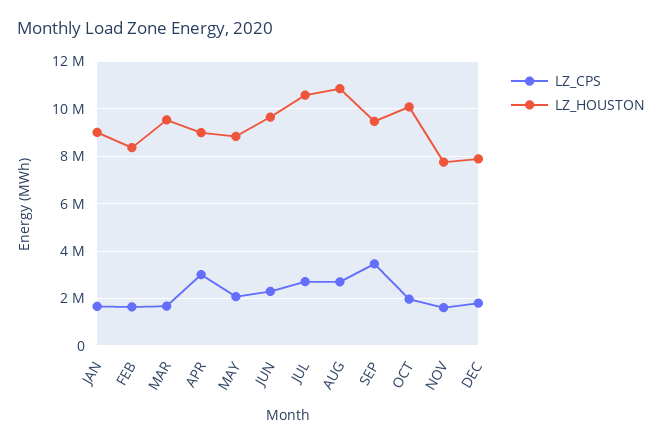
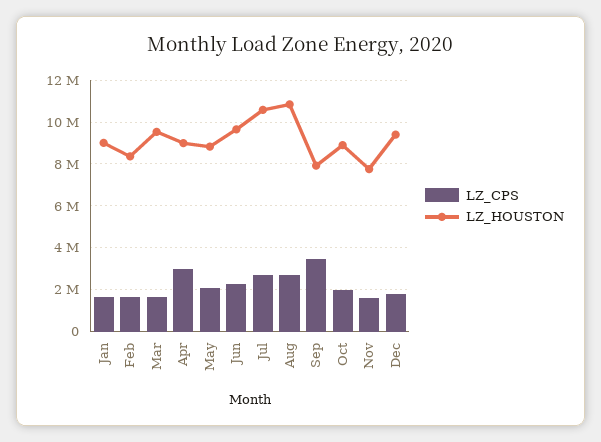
  {
    "LZ_CPS": {
      "JAN": 1500000,
      "FEB": 1500000,
      "MAR": 1500000,
      "APR": 3000000,
      "MAY": 2000000,
      "JUN": 2500000,
      "JUL": 2500000,
      "AUG": 2500000,
      "SEP": 3500000,
      "OCT": 2000000,
      "NOV": 1500000,
      "DEC": 2000000
    },
    "LZ_HOUSTON": {
      "JAN": 9000000,
      "FEB": 8500000,
      "MAR": 9500000,
      "APR": 9000000,
      "MAY": 9000000,
      "JUN": 9500000,
      "JUL": 10500000,
      "AUG": 11000000,
-     "SEP": 9500000,
+     "SEP": 8000000,
-     "OCT": 10000000,
+     "OCT": 9000000,
      "NOV": 8000000,
-     "DEC": 8000000
+     "DEC": 9500000
    }
  }

